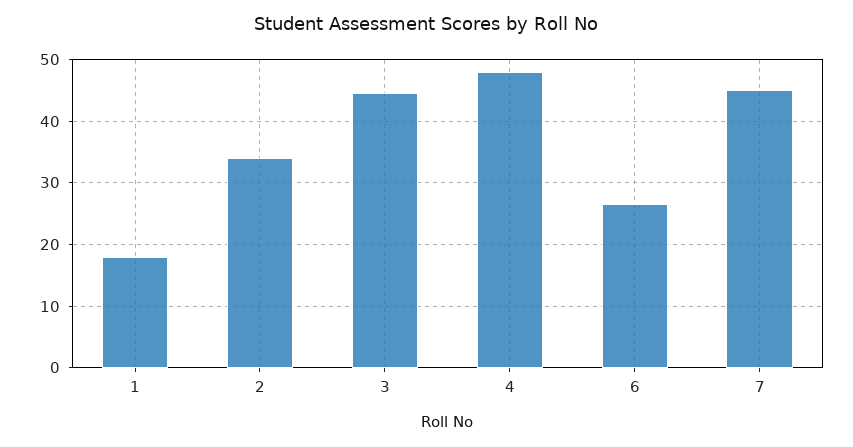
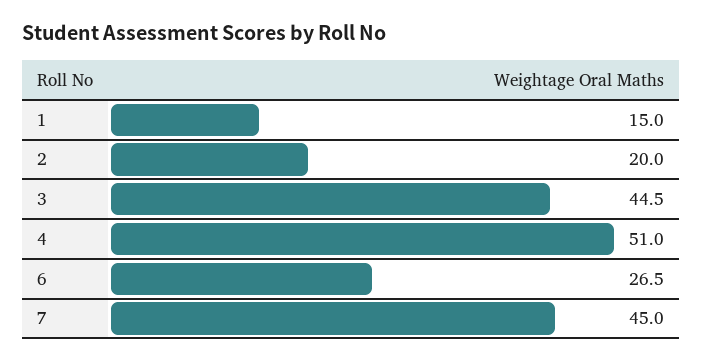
  {
-   "1": 18,
+   "1": 15,
-   "2": 34,
+   "2": 20,
    "3": 44.5,
-   "4": 48,
+   "4": 51,
    "6": 26.5,
    "7": 45
  }

